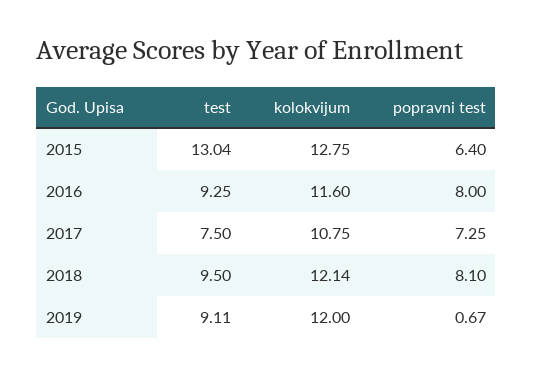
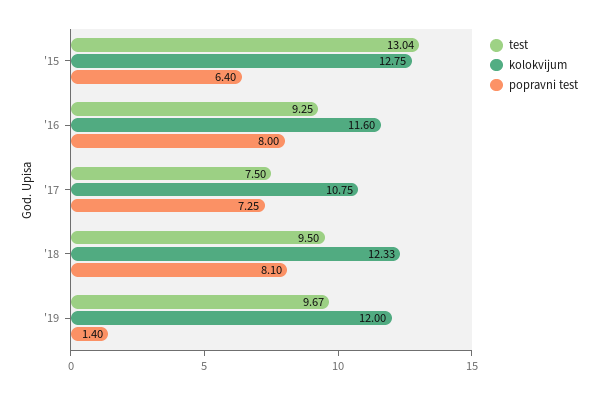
  {
    "test": {
      "2015": 13.04,
      "2016": 9.25,
      "2017": 7.5,
      "2018": 9.5,
-     "2019": 9.11
+     "2019": 9.67
    },
    "kolokvijum": {
      "2015": 12.75,
      "2016": 11.6,
      "2017": 10.75,
-     "2018": 12.14,
+     "2018": 12.33,
      "2019": 12
    },
    "popravni test": {
      "2015": 6.4,
      "2016": 8,
      "2017": 7.25,
      "2018": 8.1,
-     "2019": 0.67
+     "2019": 1.4
    }
  }

